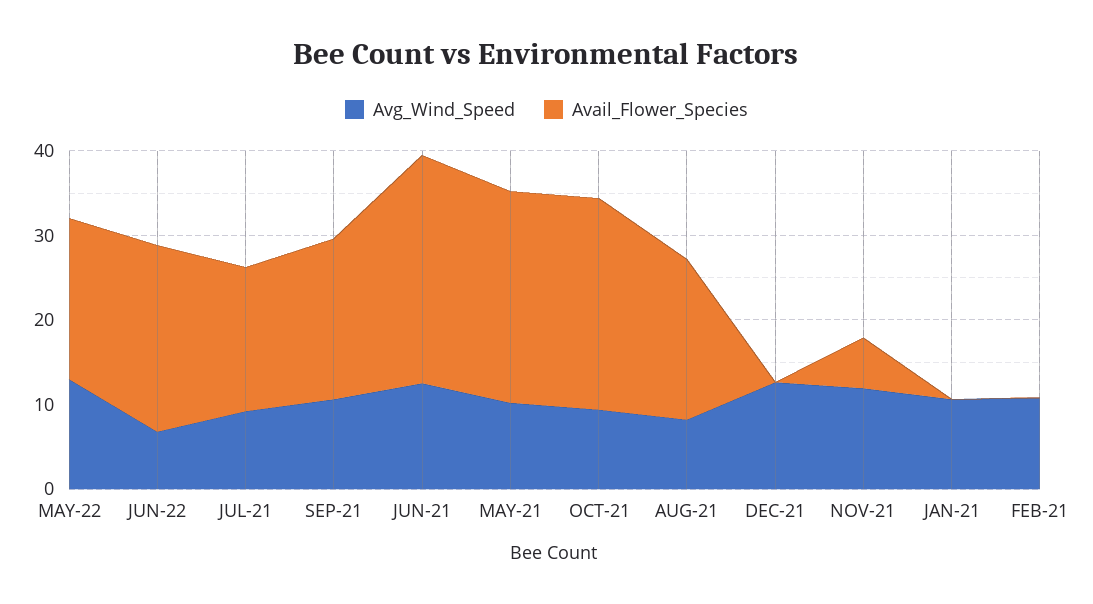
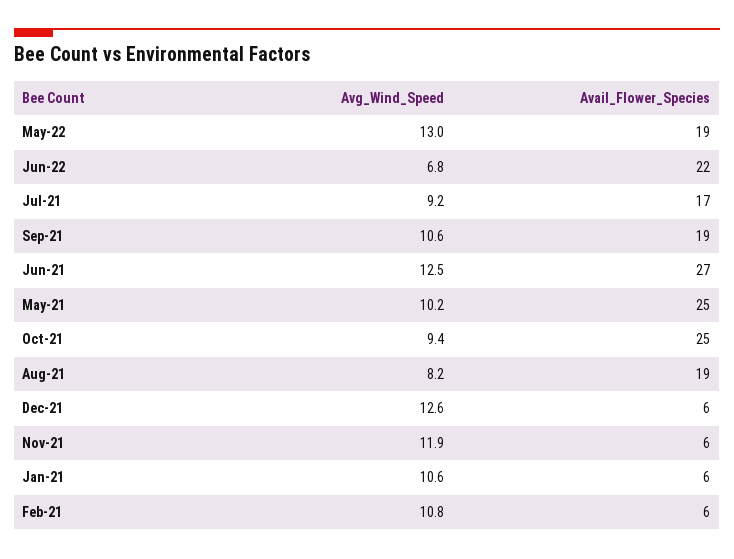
  {
    "Avg_Wind_Speed": {
      "MAY-22": 13,
      "JUN-22": 6.8,
      "JUL-21": 9.2,
      "SEP-21": 10.6,
      "JUN-21": 12.5,
      "MAY-21": 10.2,
      "OCT-21": 9.4,
      "AUG-21": 8.2,
      "DEC-21": 12.6,
      "NOV-21": 11.9,
      "JAN-21": 10.6,
      "FEB-21": 10.8
    },
    "Avail_Flower_Species": {
      "MAY-22": 19,
      "JUN-22": 22,
      "JUL-21": 17,
      "SEP-21": 19,
      "JUN-21": 27,
      "MAY-21": 25,
      "OCT-21": 25,
      "AUG-21": 19,
-     "DEC-21": 0,
+     "DEC-21": 6,
      "NOV-21": 6,
-     "JAN-21": 0,
+     "JAN-21": 6,
-     "FEB-21": 0
+     "FEB-21": 6
    }
  }

